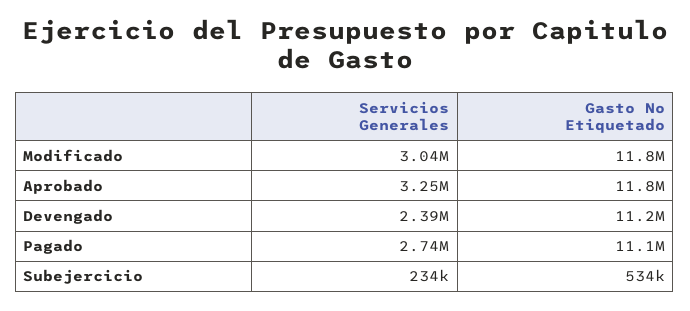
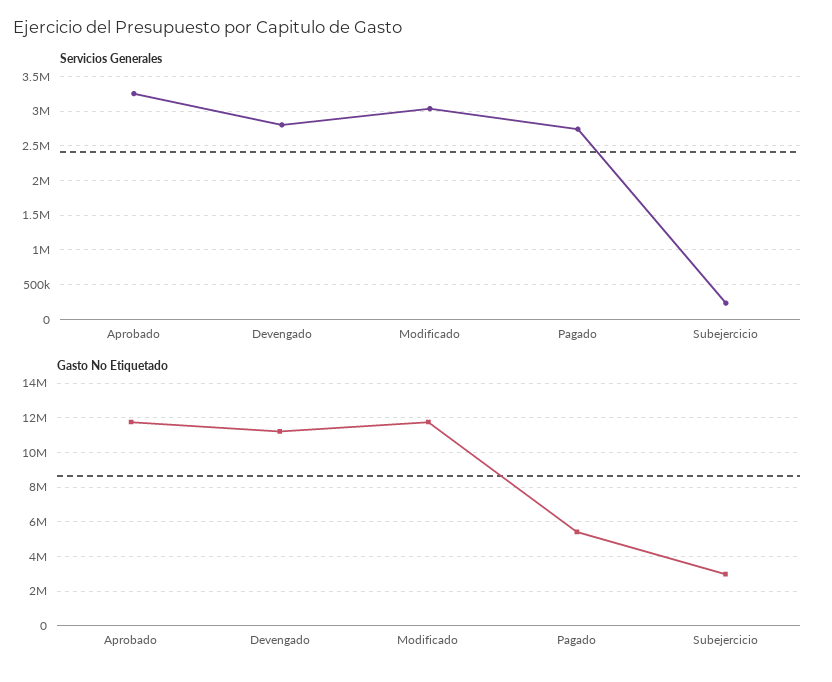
  {
    "Servicios Generales": {
      "Modificado": 3040000,
      "Aprobado": 3250000,
-     "Devengado": 2390000,
+     "Devengado": 2800000,
      "Pagado": 2740000,
      "Subejercicio": 234000
    },
    "Gasto No Etiquetado": {
      "Modificado": 11800000,
      "Aprobado": 11800000,
      "Devengado": 11200000,
-     "Pagado": 11100000,
+     "Pagado": 5500000,
-     "Subejercicio": 534000
+     "Subejercicio": 3000000
    }
  }

